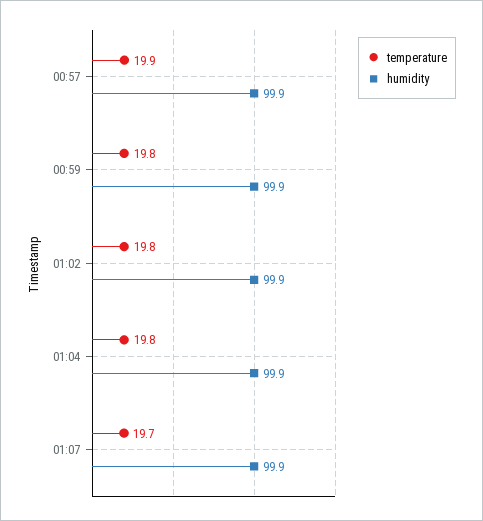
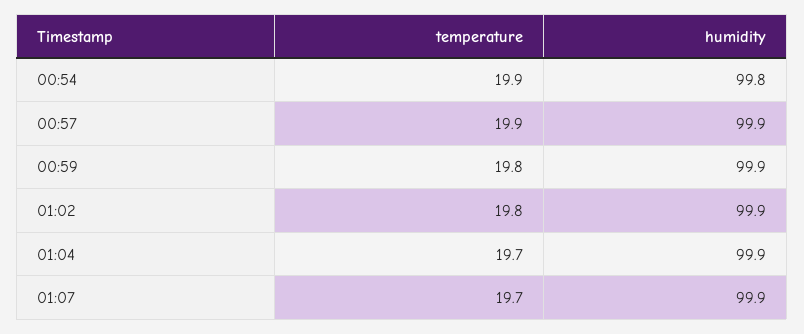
  {
    "temperature": {
      "00:57": 19.9,
      "00:59": 19.8,
      "01:02": 19.8,
-     "01:04": 19.8,
+     "01:04": 19.7,
-     "01:07": 19.7
+     "01:07": 19.7,
+     "00:54": 19.9
    },
    "humidity": {
      "00:57": 99.9,
      "00:59": 99.9,
      "01:02": 99.9,
      "01:04": 99.9,
-     "01:07": 99.9
+     "01:07": 99.9,
+     "00:54": 99.8
    }
  }

